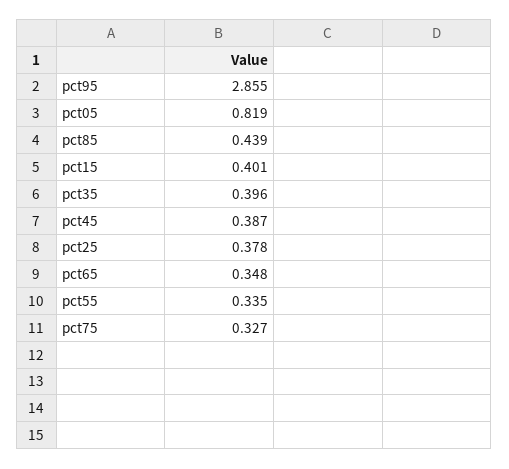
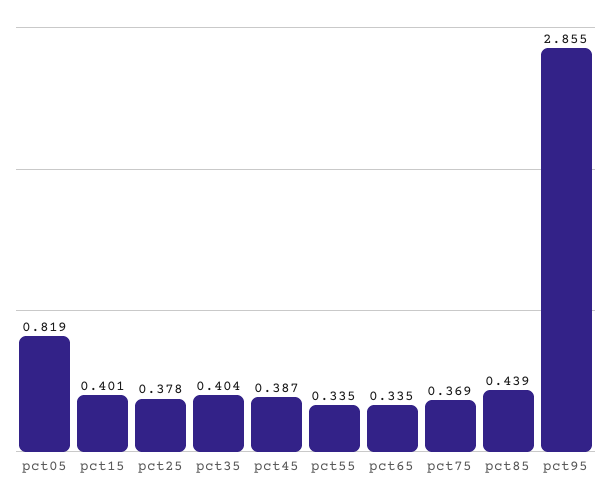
  {
    "pct95": 2.855,
    "pct05": 0.819,
    "pct85": 0.439,
    "pct15": 0.401,
-   "pct35": 0.396,
+   "pct35": 0.404,
    "pct45": 0.387,
    "pct25": 0.378,
-   "pct65": 0.348,
+   "pct65": 0.335,
    "pct55": 0.335,
-   "pct75": 0.327
+   "pct75": 0.369
  }

